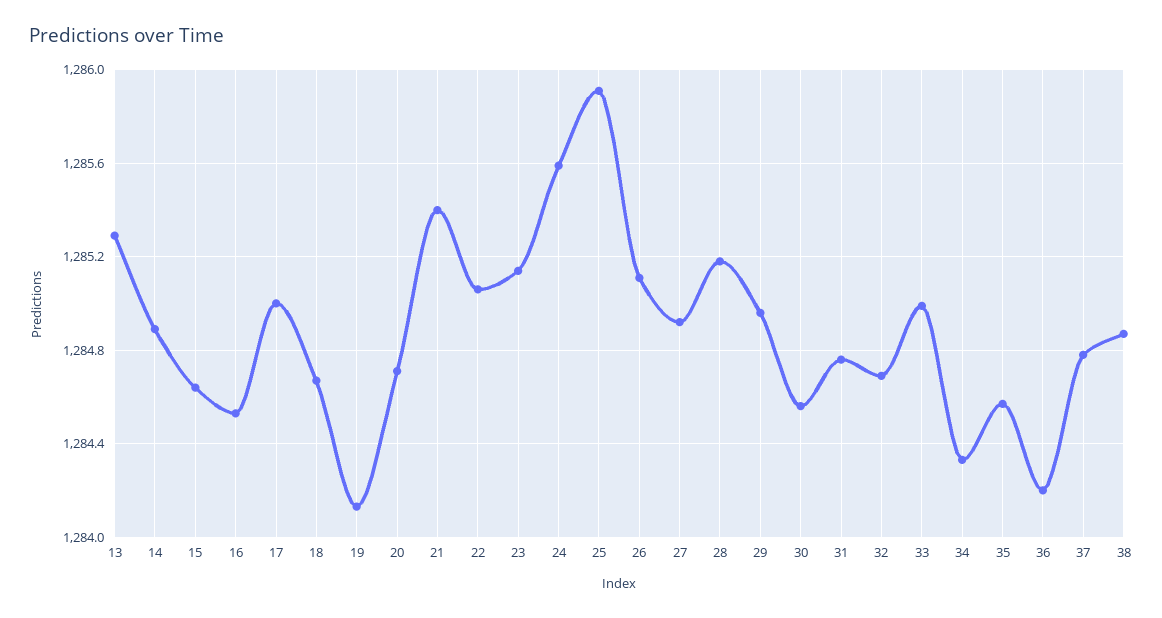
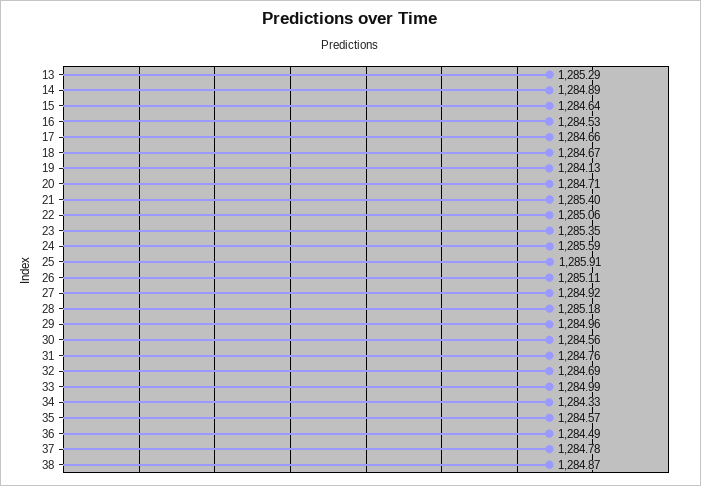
  {
    "13": 1285.29,
    "14": 1284.89,
    "15": 1284.64,
    "16": 1284.53,
-   "17": 1285,
+   "17": 1284.66,
    "18": 1284.67,
    "19": 1284.13,
    "20": 1284.71,
    "21": 1285.4,
    "22": 1285.06,
-   "23": 1285.15,
+   "23": 1285.35,
    "24": 1285.59,
    "25": 1285.91,
    "26": 1285.11,
    "27": 1284.92,
    "28": 1285.18,
    "29": 1284.96,
    "30": 1284.56,
    "31": 1284.76,
    "32": 1284.69,
    "33": 1284.99,
    "34": 1284.33,
    "35": 1284.57,
-   "36": 1284.2,
+   "36": 1284.49,
    "37": 1284.78,
    "38": 1284.87
  }

